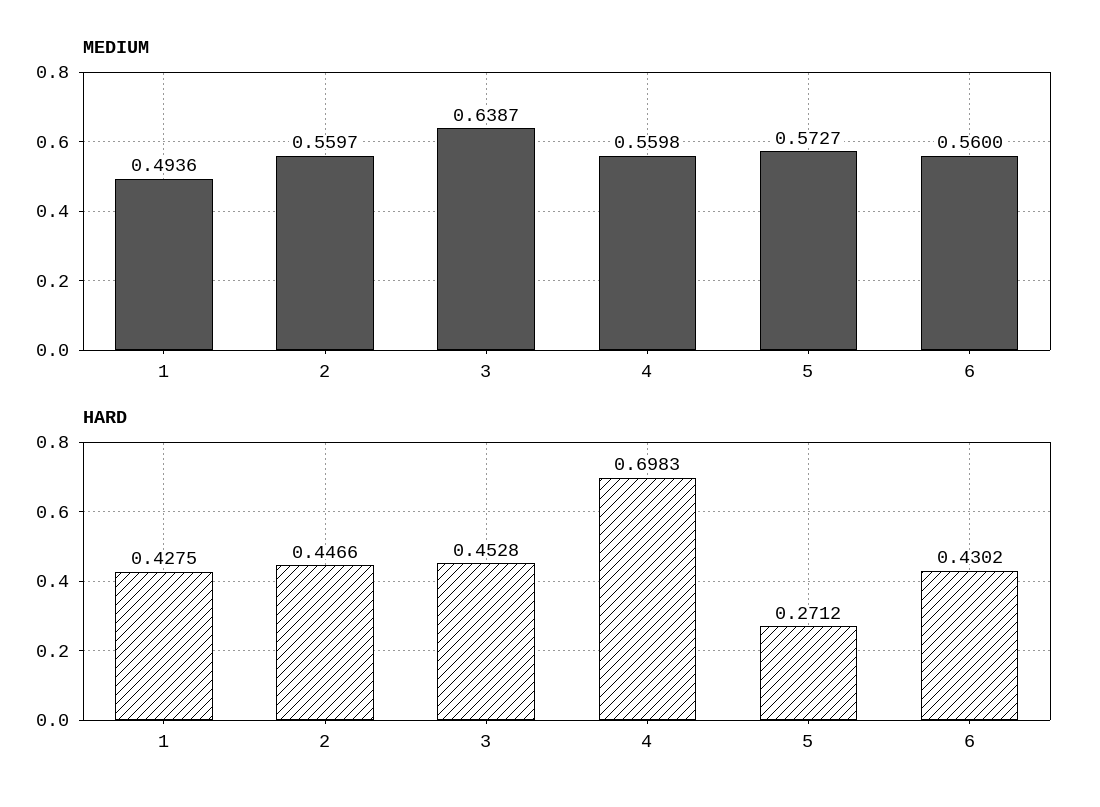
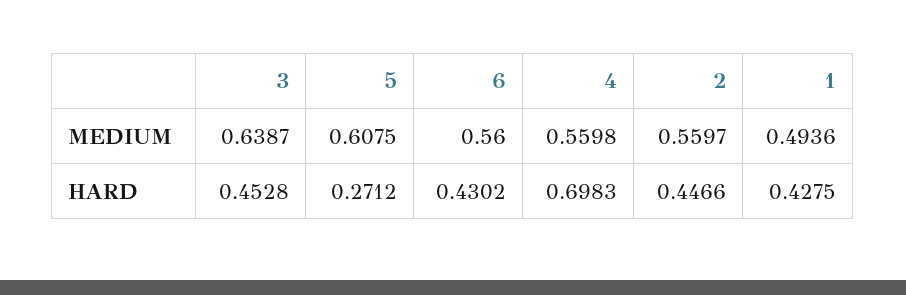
  {
    "MEDIUM": {
      "1": 0.4936,
      "2": 0.5597,
      "3": 0.6387,
      "4": 0.5598,
-     "5": 0.5727,
+     "5": 0.6075,
      "6": 0.56
    },
    "HARD": {
      "1": 0.4275,
      "2": 0.4466,
      "3": 0.4528,
      "4": 0.6983,
      "5": 0.2712,
      "6": 0.4302
    }
  }

